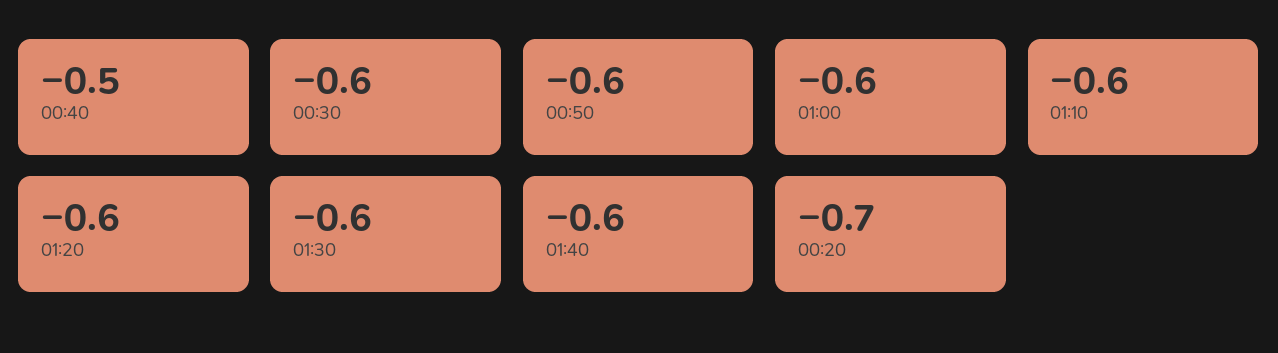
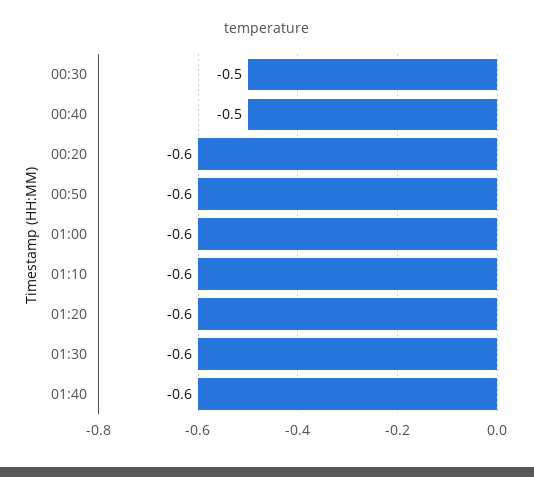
  {
    "00:40": -0.5,
-   "00:30": -0.6,
+   "00:30": -0.5,
    "00:50": -0.6,
    "01:00": -0.6,
    "01:10": -0.6,
    "01:20": -0.6,
    "01:30": -0.6,
    "01:40": -0.6,
-   "00:20": -0.7
+   "00:20": -0.6
  }

